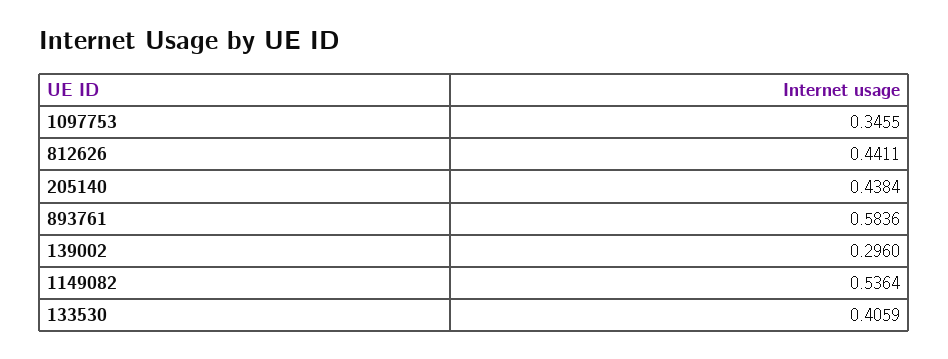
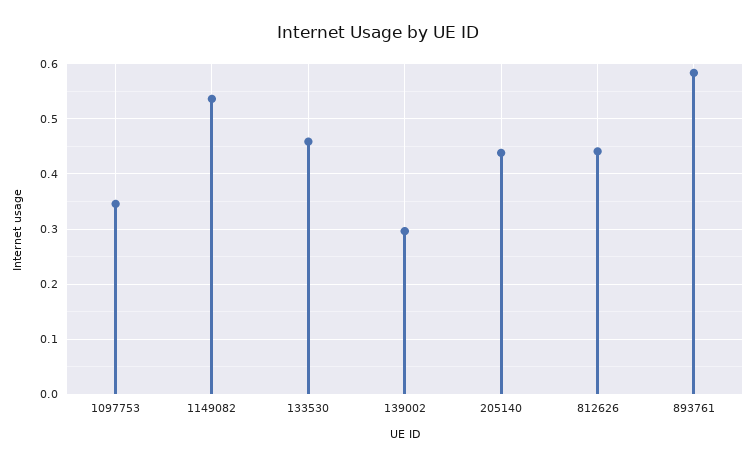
  {
    "1097753": 0.3455,
    "812626": 0.4411,
    "205140": 0.4384,
    "893761": 0.5836,
    "139002": 0.296,
    "1149082": 0.5364,
-   "133530": 0.4059
+   "133530": 0.46
  }

